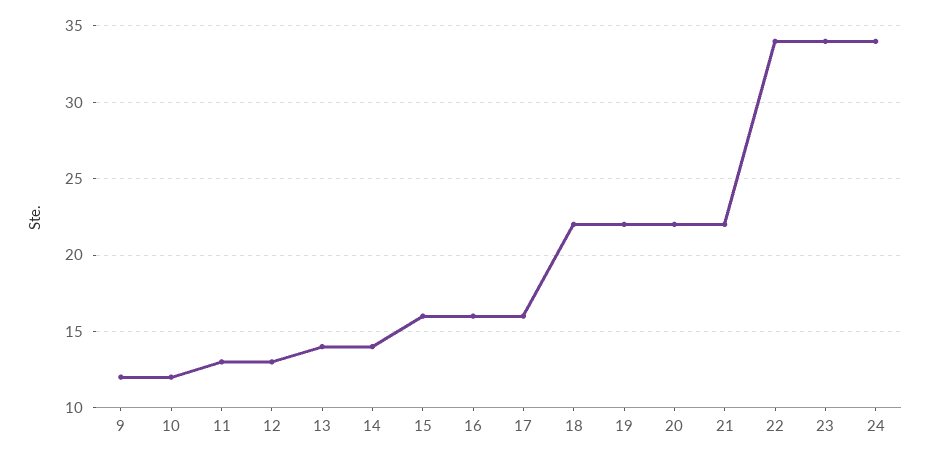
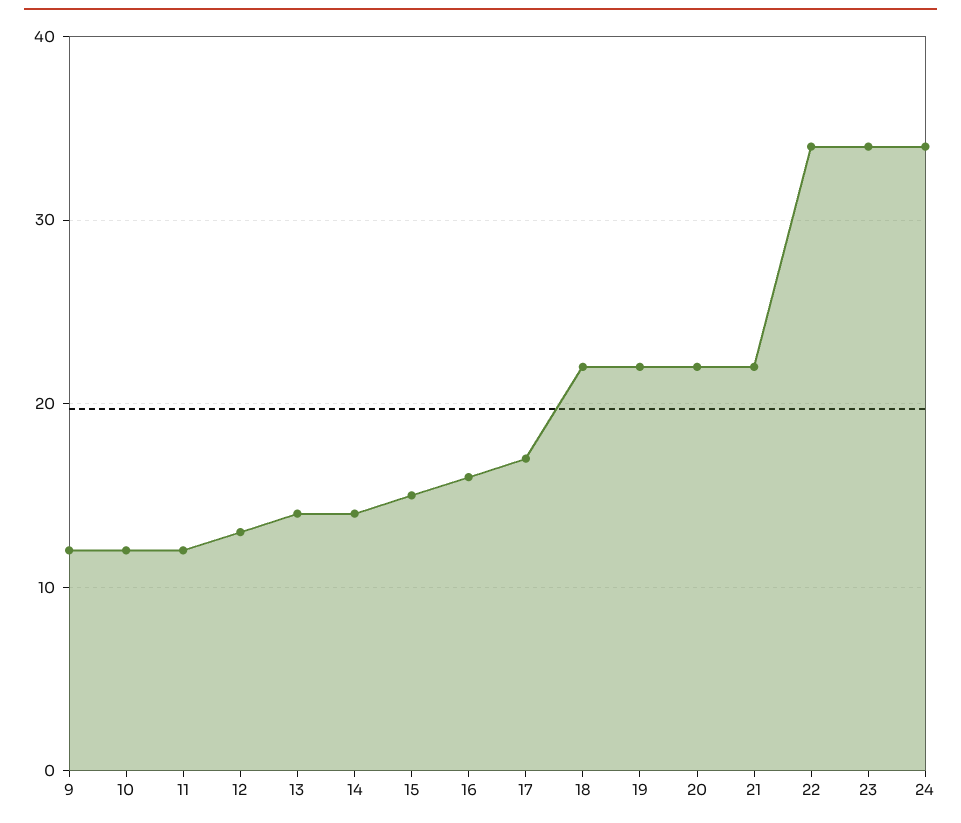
  {
    "9": 12,
    "10": 12,
-   "11": 13,
+   "11": 12,
    "12": 13,
    "13": 14,
    "14": 14,
-   "15": 16,
+   "15": 15,
    "16": 16,
-   "17": 16,
+   "17": 17,
    "18": 22,
    "19": 22,
    "20": 22,
    "21": 22,
    "22": 34,
    "23": 34,
    "24": 34
  }

